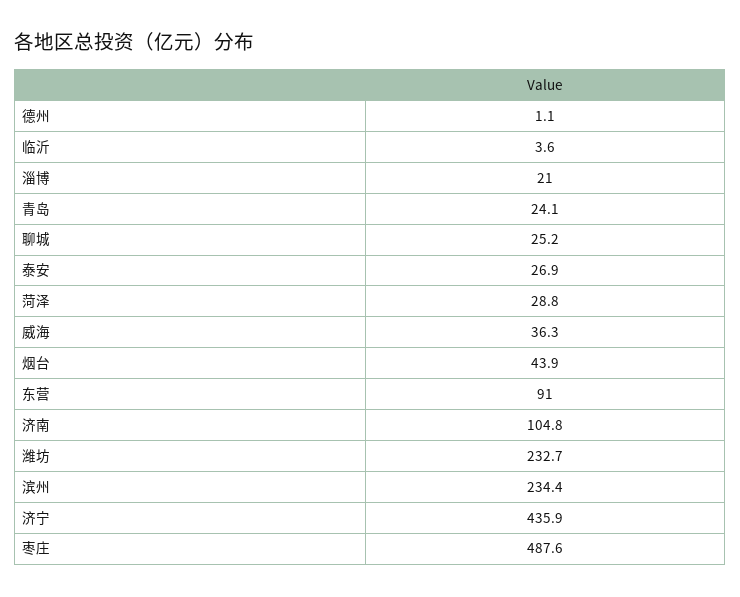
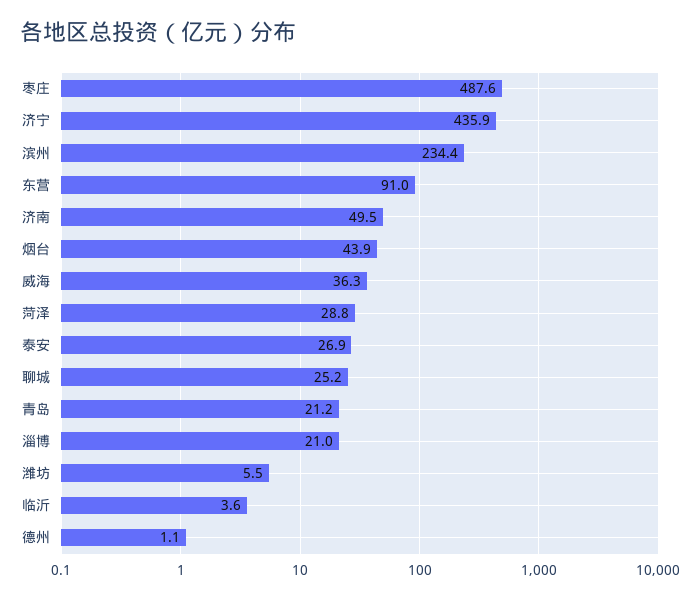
  {
    "德州": 1.1,
    "临沂": 3.6,
    "淄博": 21,
-   "青岛": 24.1,
+   "青岛": 21.2,
    "聊城": 25.2,
    "泰安": 26.9,
    "菏泽": 28.8,
    "威海": 36.3,
    "烟台": 43.9,
    "东营": 91,
-   "济南": 104.8,
+   "济南": 49.5,
-   "潍坊": 232.7,
+   "潍坊": 5.5,
    "滨州": 234.4,
    "济宁": 435.9,
    "枣庄": 487.6
  }

